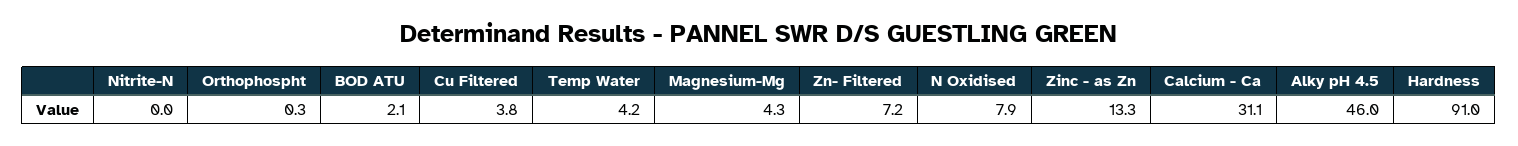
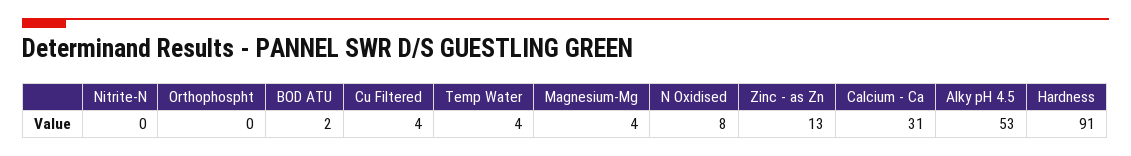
  {
    "Nitrite-N": 0,
    "Orthophospht": 0.3,
    "BOD ATU": 2.1,
    "Cu Filtered": 3.8,
    "Temp Water": 4.2,
    "Magnesium-Mg": 4.3,
-   "Zn- Filtered": 7.2,
    "N Oxidised": 7.9,
    "Zinc - as Zn": 13.3,
    "Calcium - Ca": 31.1,
-   "Alky pH 4.5": 46,
+   "Alky pH 4.5": 53,
    "Hardness": 91
  }

